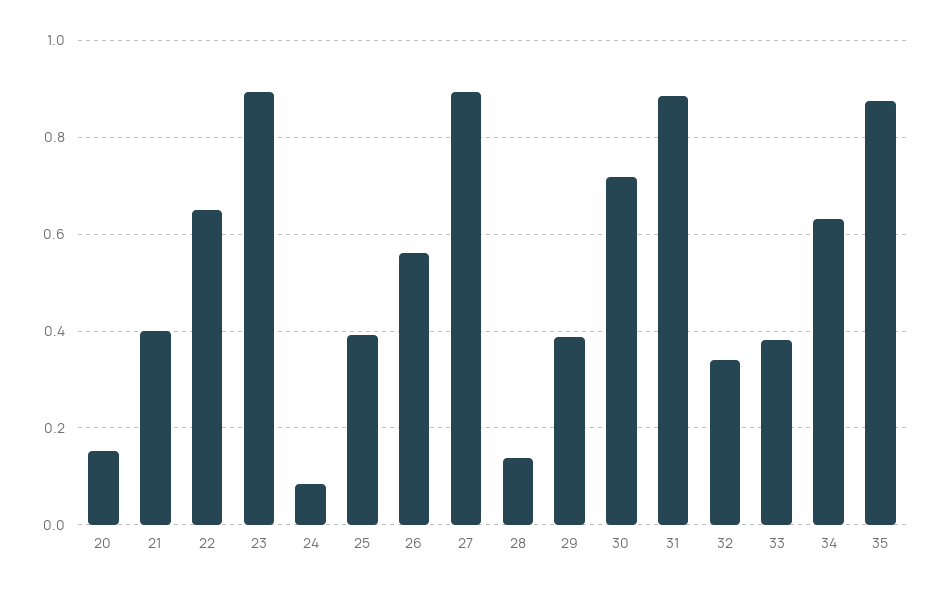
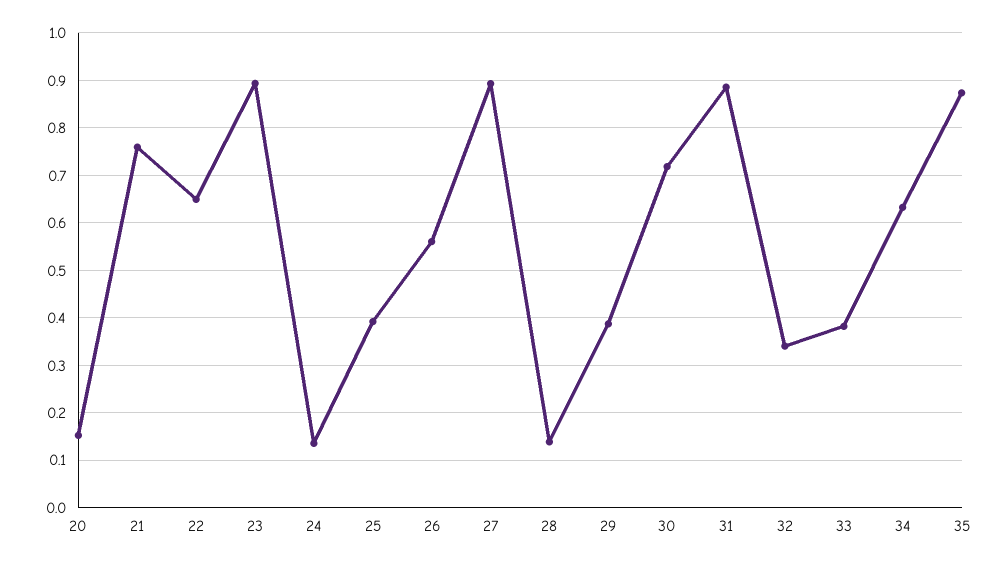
  {
    "20": 0.16,
-   "21": 0.4,
+   "21": 0.76,
    "22": 0.64,
    "23": 0.9,
-   "24": 0.08,
+   "24": 0.14,
    "25": 0.4,
    "26": 0.56,
    "27": 0.9,
    "28": 0.14,
    "29": 0.38,
    "30": 0.72,
    "31": 0.88,
    "32": 0.34,
    "33": 0.38,
    "34": 0.64,
    "35": 0.88
  }

